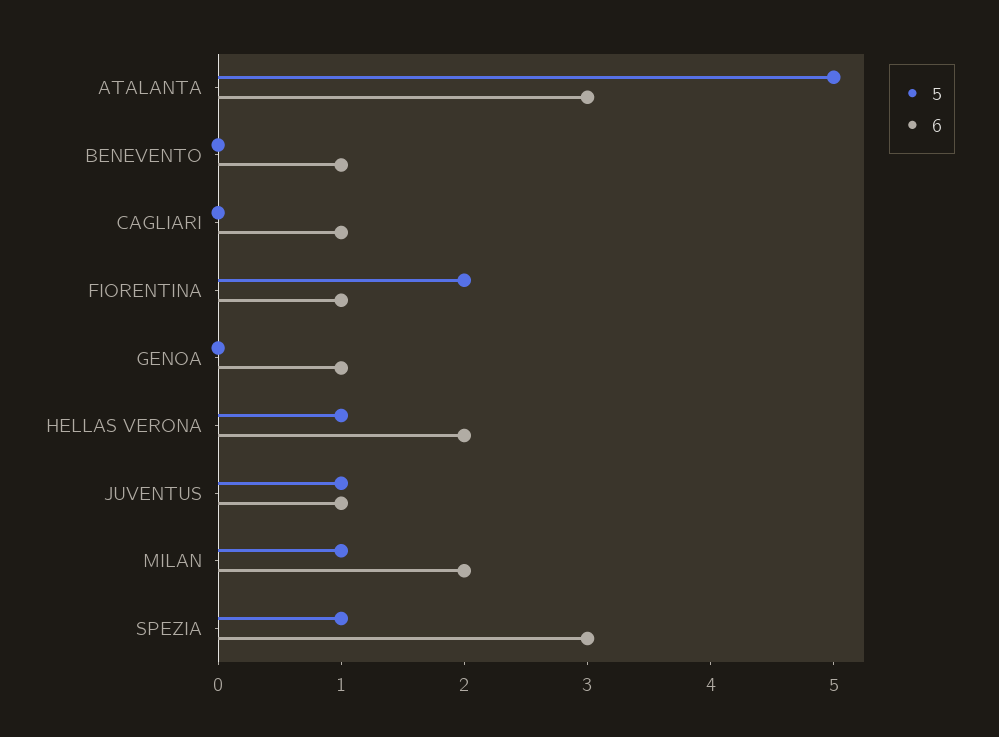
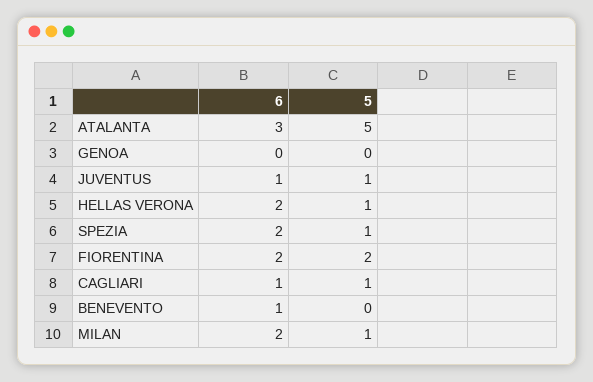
  {
    "5": {
      "ATALANTA": 5,
      "BENEVENTO": 0,
-     "CAGLIARI": 0,
+     "CAGLIARI": 1,
      "FIORENTINA": 2,
      "GENOA": 0,
      "HELLAS VERONA": 1,
      "JUVENTUS": 1,
      "MILAN": 1,
      "SPEZIA": 1
    },
    "6": {
      "ATALANTA": 3,
      "BENEVENTO": 1,
      "CAGLIARI": 1,
-     "FIORENTINA": 1,
+     "FIORENTINA": 2,
-     "GENOA": 1,
+     "GENOA": 0,
      "HELLAS VERONA": 2,
      "JUVENTUS": 1,
      "MILAN": 2,
-     "SPEZIA": 3
+     "SPEZIA": 2
    }
  }

